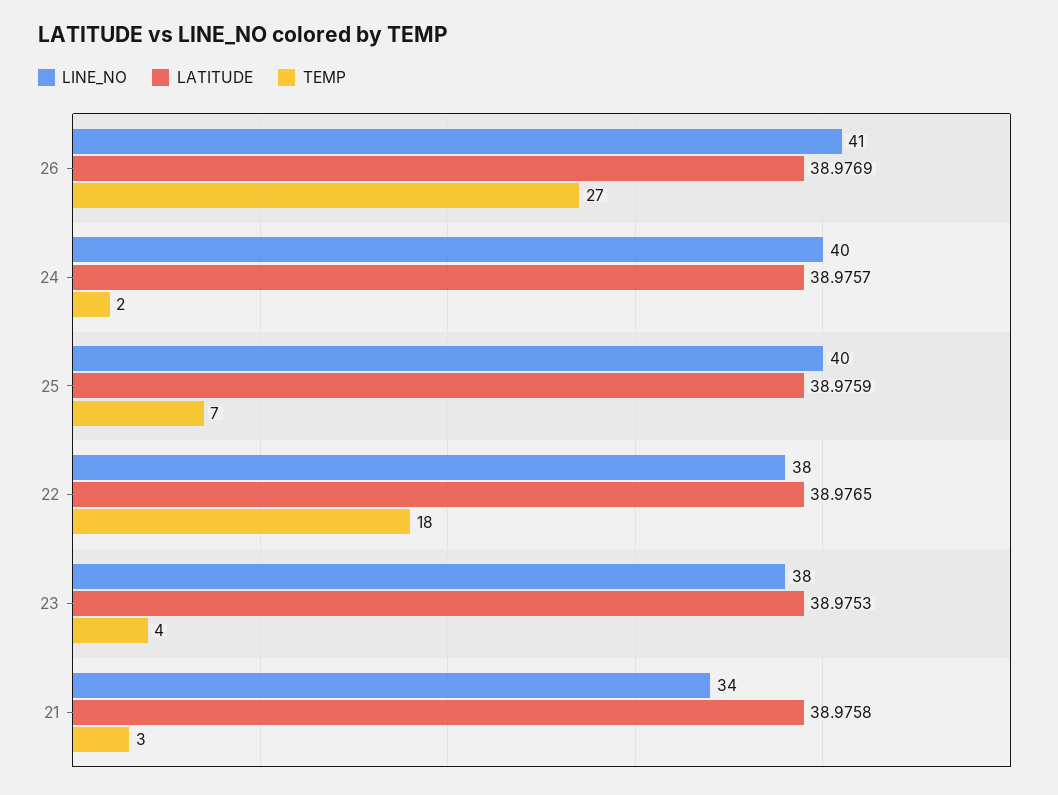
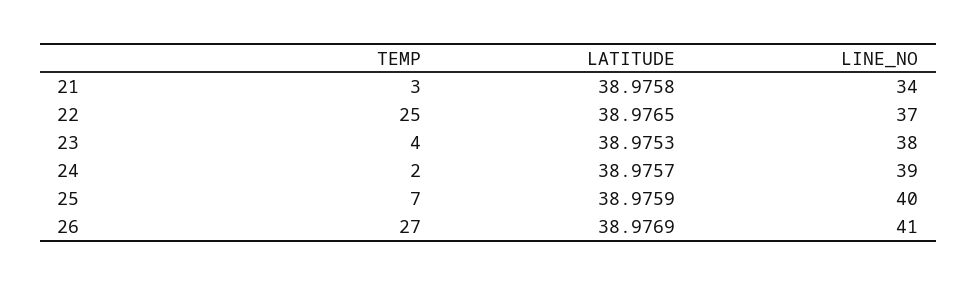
  {
    "LINE_NO": {
      "26": 41,
-     "24": 40,
+     "24": 39,
      "25": 40,
-     "22": 38,
+     "22": 37,
      "23": 38,
      "21": 34
    },
    "LATITUDE": {
      "26": 38.9769,
      "24": 38.9757,
      "25": 38.9759,
      "22": 38.9765,
      "23": 38.9753,
      "21": 38.9758
    },
    "TEMP": {
      "26": 27,
      "24": 2,
      "25": 7,
-     "22": 18,
+     "22": 25,
      "23": 4,
      "21": 3
    }
  }

